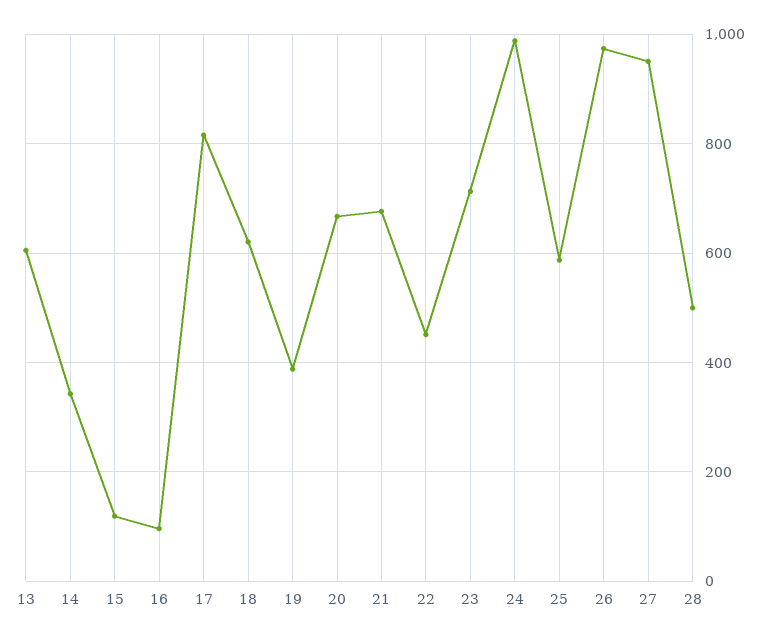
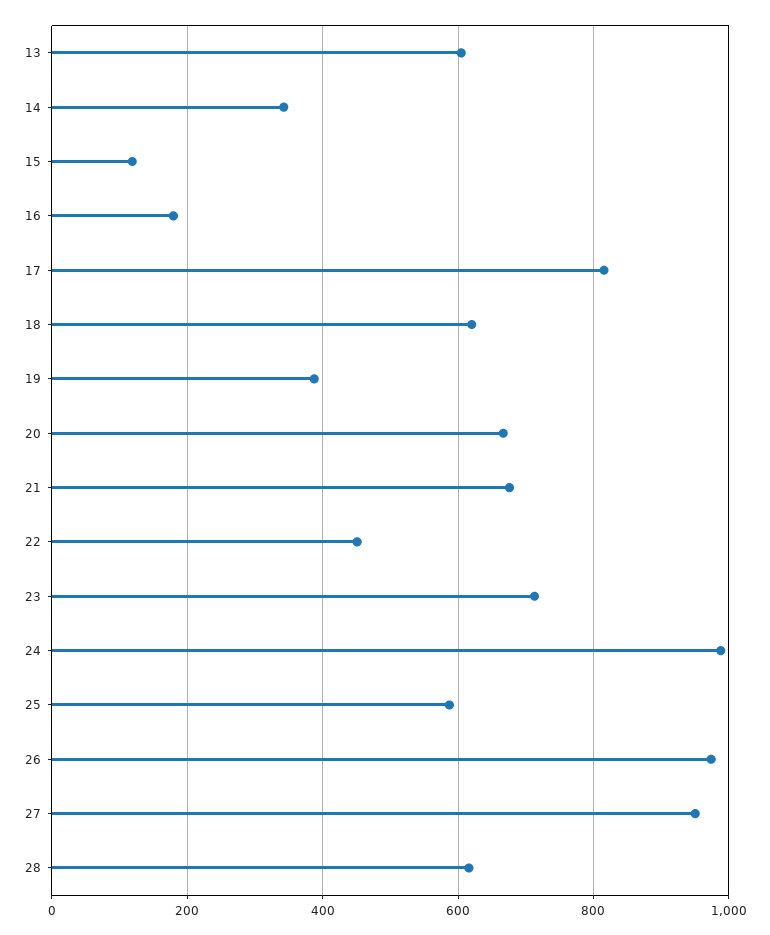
  {
    "13": 600,
    "14": 340,
    "15": 120,
-   "16": 100,
+   "16": 180,
    "17": 820,
    "18": 620,
    "19": 380,
    "20": 660,
    "21": 680,
    "22": 460,
    "23": 720,
    "24": 980,
    "25": 580,
    "26": 980,
    "27": 960,
-   "28": 500
+   "28": 620
  }

